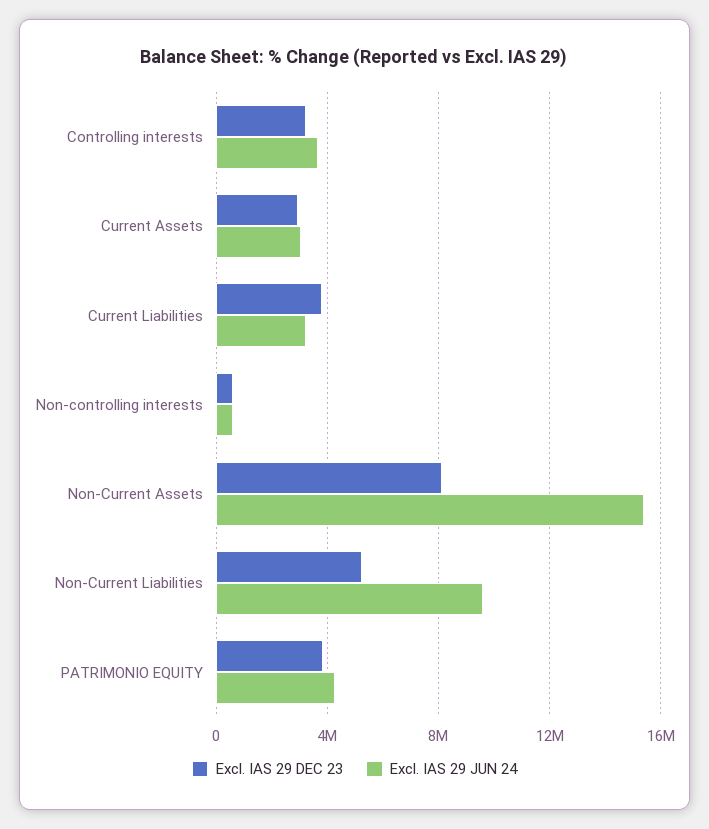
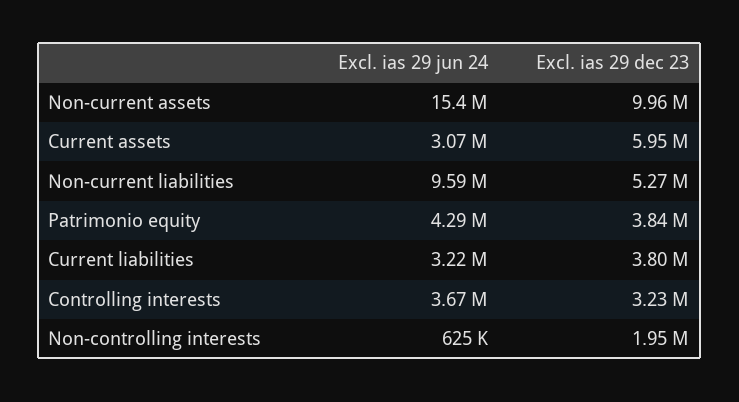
  {
    "Excl. IAS 29 DEC 23": {
      "Controlling interests": 3230000,
-     "Current Assets": 3000000,
+     "Current Assets": 5950000,
      "Current Liabilities": 3800000,
-     "Non-controlling interests": 500000,
+     "Non-controlling interests": 1950000,
-     "Non-Current Assets": 8000000,
+     "Non-Current Assets": 9960000,
      "Non-Current Liabilities": 5270000,
      "PATRIMONIO EQUITY": 3840000
    },
    "Excl. IAS 29 JUN 24": {
      "Controlling interests": 3670000,
      "Current Assets": 3070000,
      "Current Liabilities": 3220000,
      "Non-controlling interests": 625000,
      "Non-Current Assets": 15400000,
      "Non-Current Liabilities": 9590000,
      "PATRIMONIO EQUITY": 4290000
    }
  }

